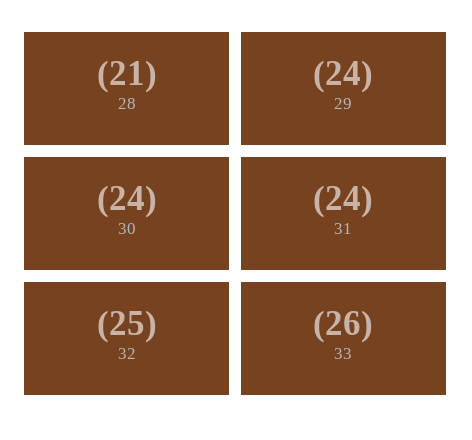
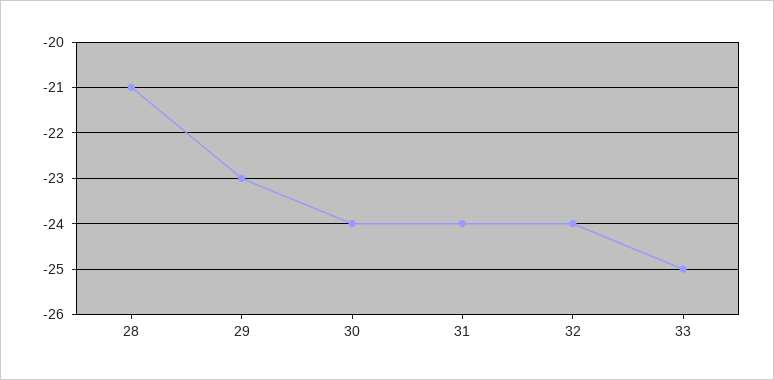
  {
    "28": -21,
-   "29": -24,
+   "29": -23,
    "30": -24,
    "31": -24,
-   "32": -25,
+   "32": -24,
-   "33": -26
+   "33": -25
  }

